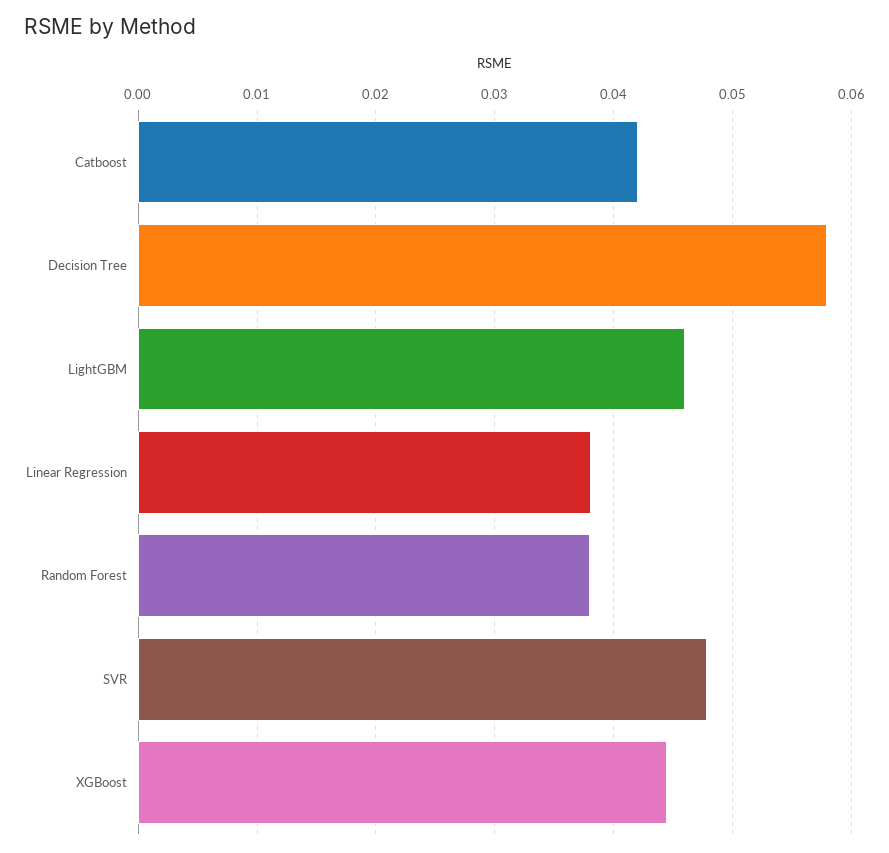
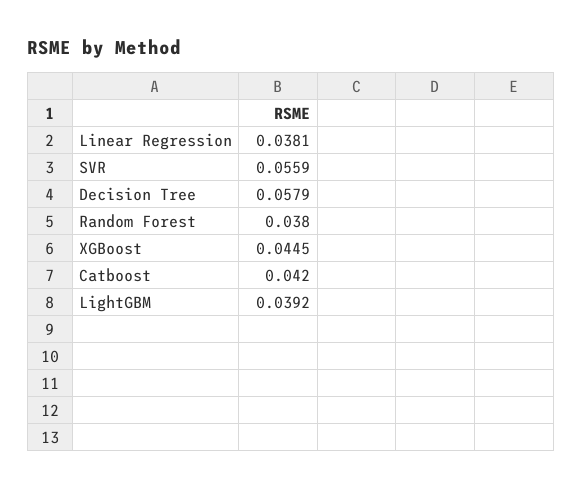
  {
    "Catboost": 0.042,
    "Decision Tree": 0.0579,
-   "LightGBM": 0.046,
+   "LightGBM": 0.0392,
    "Linear Regression": 0.0381,
    "Random Forest": 0.038,
-   "SVR": 0.048,
+   "SVR": 0.0559,
    "XGBoost": 0.0445
  }

